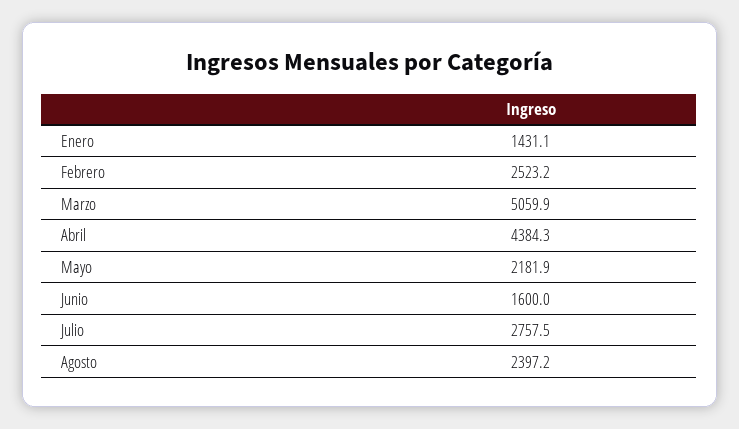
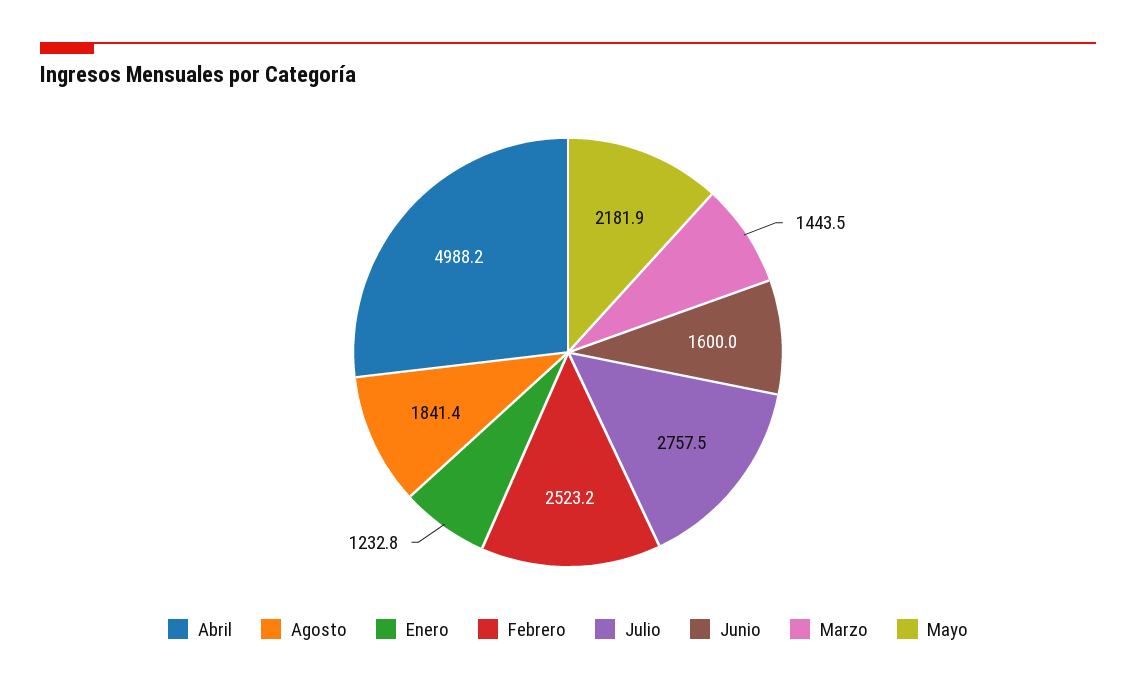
  {
-   "Enero": 1431.1,
+   "Enero": 1232.8,
    "Febrero": 2523.2,
-   "Marzo": 5059.9,
+   "Marzo": 1443.5,
-   "Abril": 4384.3,
+   "Abril": 4988.2,
    "Mayo": 2181.9,
    "Junio": 1600,
    "Julio": 2757.5,
-   "Agosto": 2397.2
+   "Agosto": 1841.4
  }

